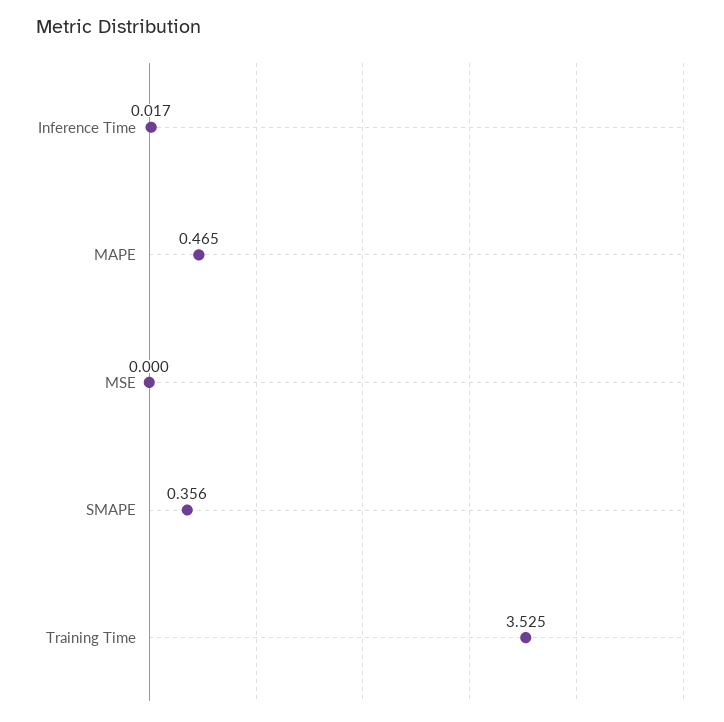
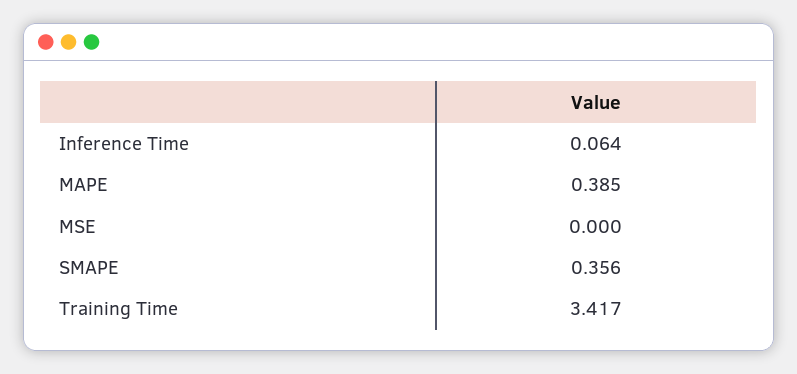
  {
-   "Inference Time": 0.017,
+   "Inference Time": 0.064,
-   "MAPE": 0.465,
+   "MAPE": 0.385,
    "MSE": 0,
    "SMAPE": 0.356,
-   "Training Time": 3.525
+   "Training Time": 3.417
  }

